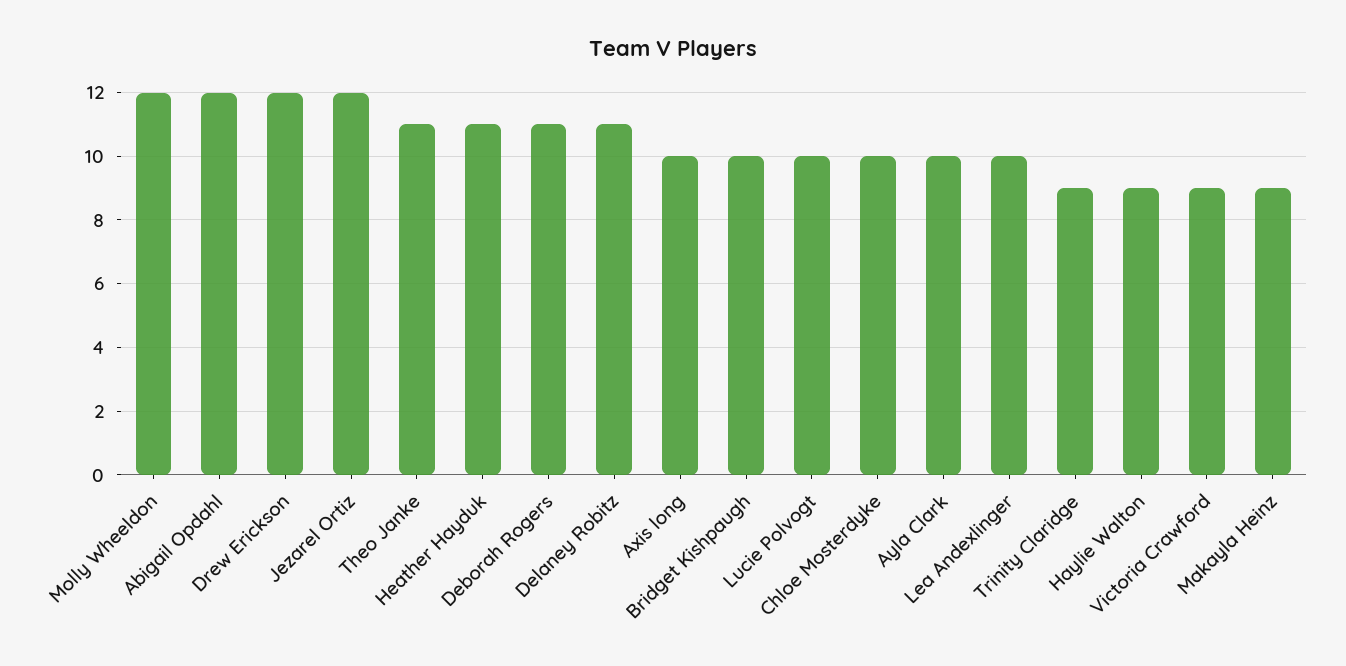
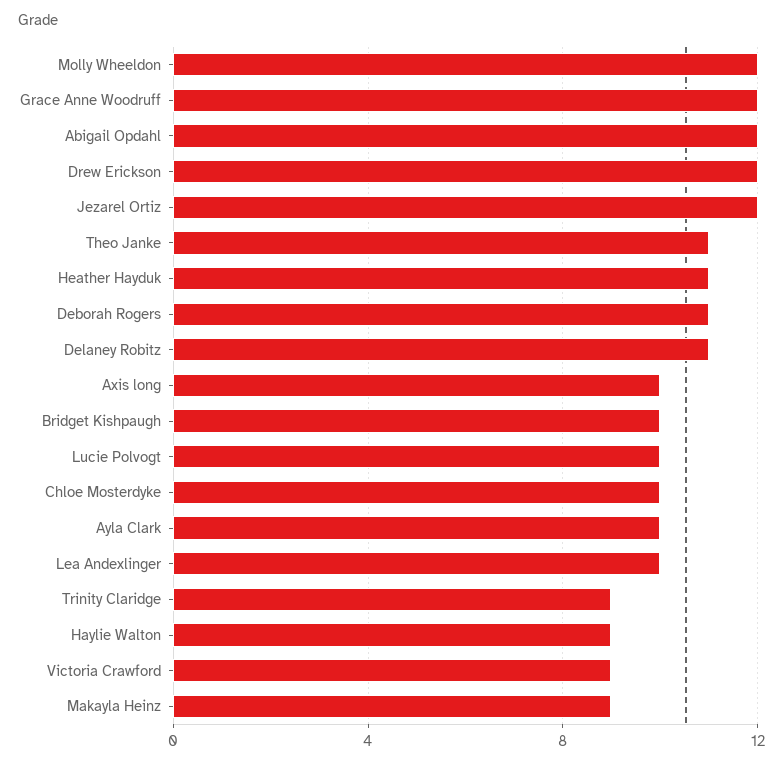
  {
    "Molly Wheeldon": 12,
    "Abigail Opdahl": 12,
    "Drew Erickson": 12,
    "Jezarel Ortiz": 12,
    "Theo Janke": 11,
    "Heather Hayduk": 11,
    "Deborah Rogers": 11,
    "Delaney Robitz": 11,
    "Axis long": 10,
    "Bridget Kishpaugh": 10,
    "Lucie Polvogt": 10,
    "Chloe Mosterdyke": 10,
    "Ayla Clark": 10,
    "Lea Andexlinger": 10,
    "Trinity Claridge": 9,
    "Haylie Walton": 9,
    "Victoria Crawford": 9,
-   "Makayla Heinz": 9
+   "Makayla Heinz": 9,
+   "Grace Anne Woodruff": 12
  }

